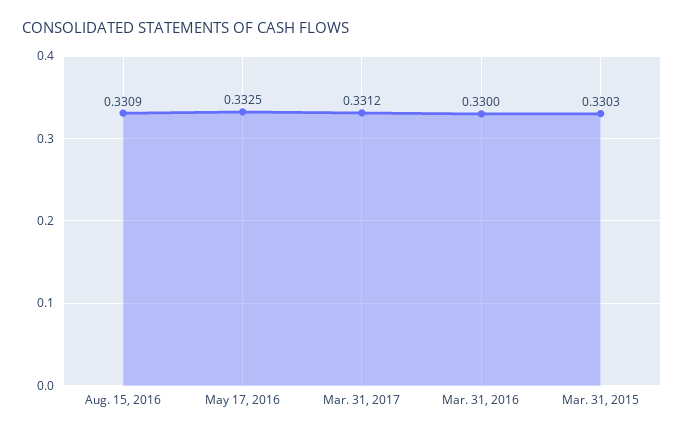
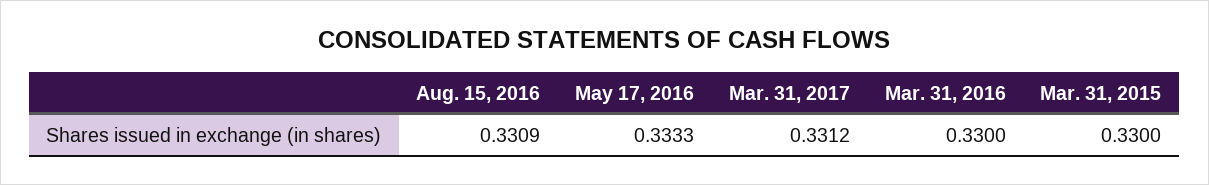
  {
    "Aug. 15, 2016": 0.3309,
-   "May 17, 2016": 0.3325,
+   "May 17, 2016": 0.3333,
    "Mar. 31, 2017": 0.3312,
    "Mar. 31, 2016": 0.33,
-   "Mar. 31, 2015": 0.3303
+   "Mar. 31, 2015": 0.33
  }

